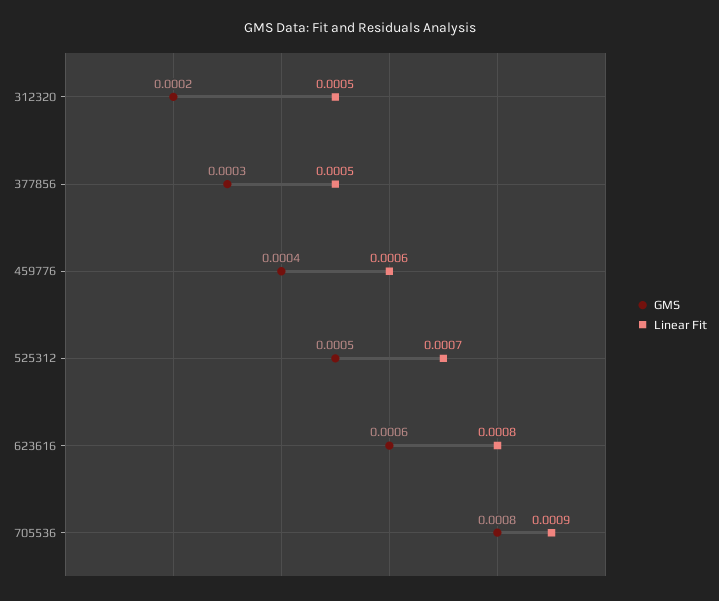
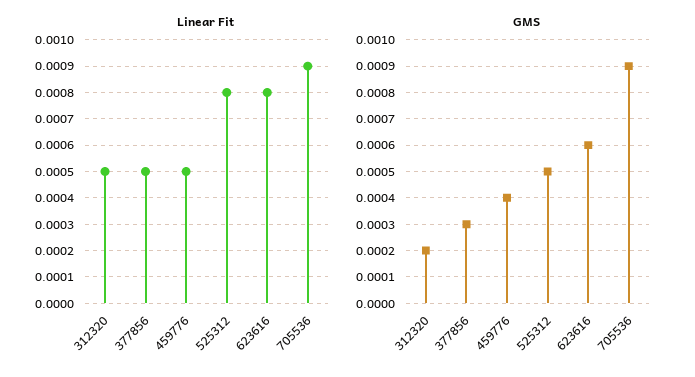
  {
    "GMS": {
      "312320": 0.0002,
      "377856": 0.0003,
      "459776": 0.0004,
      "525312": 0.0005,
      "623616": 0.0006,
-     "705536": 0.0008
+     "705536": 0.0009
    },
    "Linear Fit": {
      "312320": 0.0005,
      "377856": 0.0005,
-     "459776": 0.0006,
+     "459776": 0.0005,
-     "525312": 0.0007,
+     "525312": 0.0008,
      "623616": 0.0008,
      "705536": 0.0009
    }
  }

